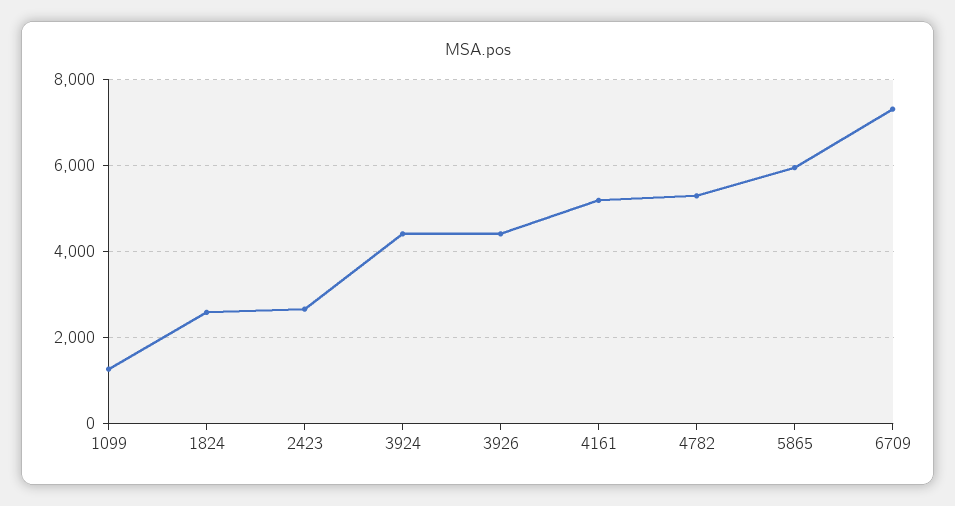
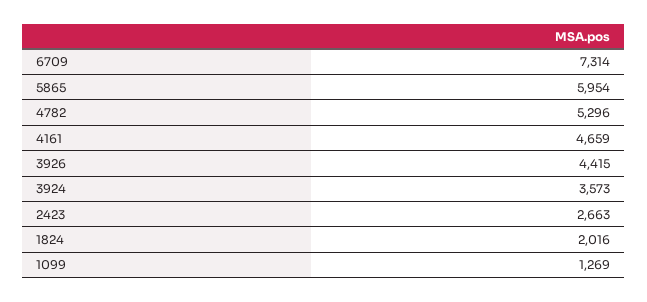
  {
    "1099": 1269,
-   "1824": 2600,
+   "1824": 2016,
    "2423": 2663,
-   "3924": 4400,
+   "3924": 3573,
    "3926": 4415,
-   "4161": 5200,
+   "4161": 4659,
    "4782": 5296,
    "5865": 5954,
    "6709": 7314
  }

